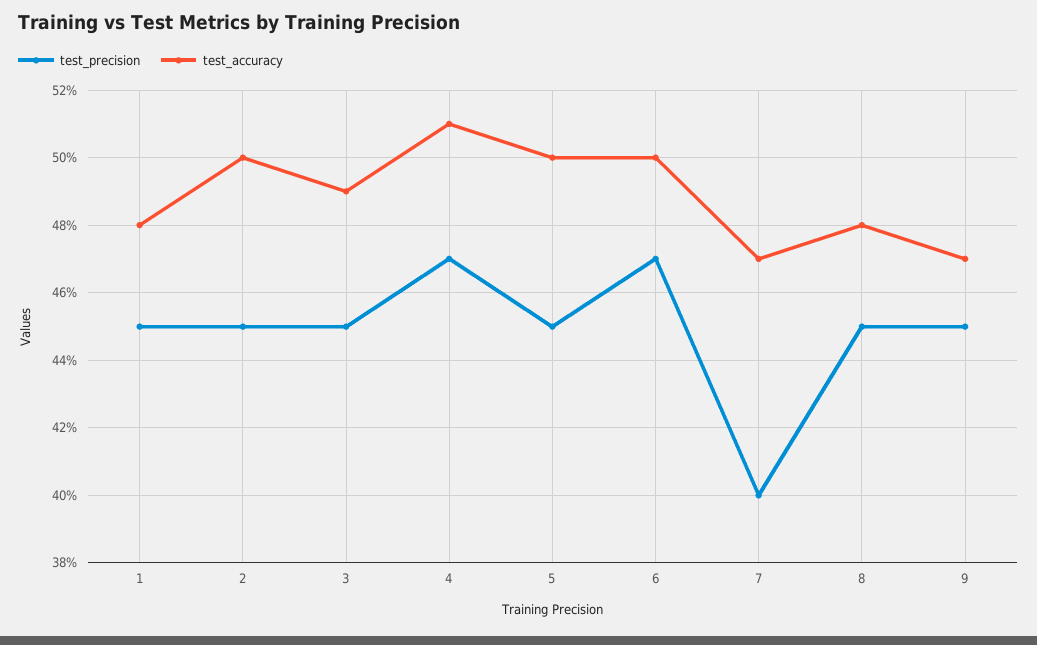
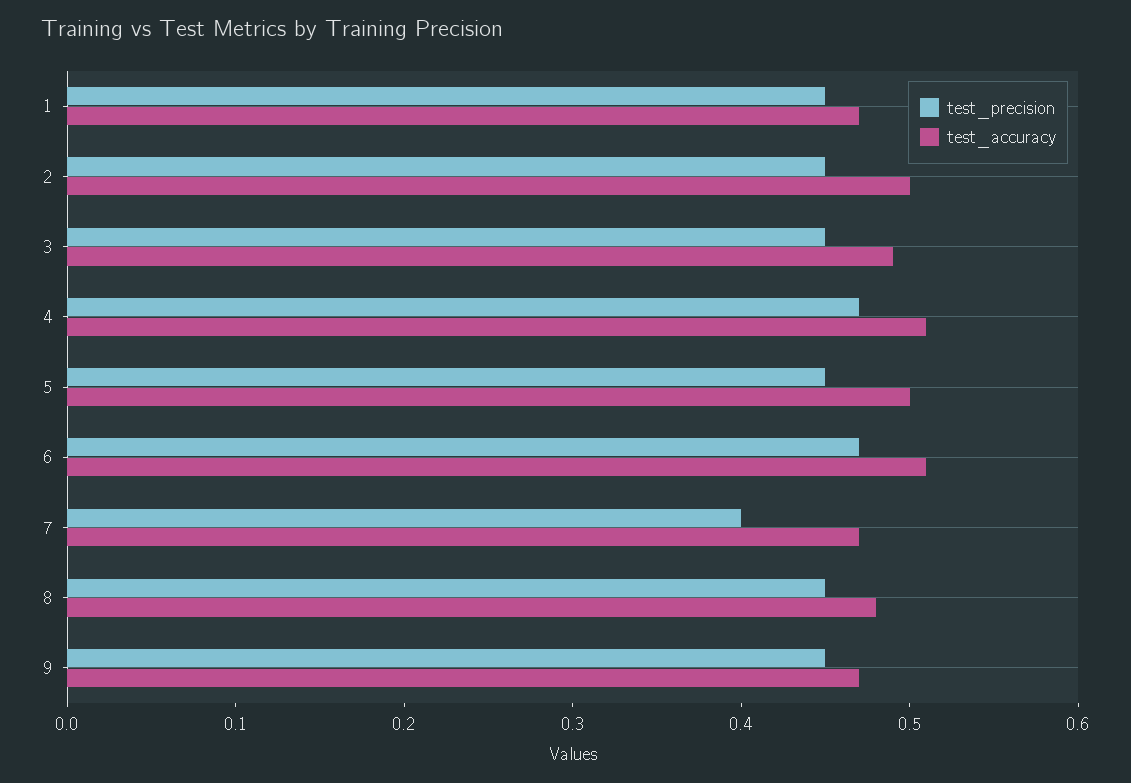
  {
    "test_precision": {
      "1": 0.45,
      "2": 0.45,
      "3": 0.45,
      "4": 0.47,
      "5": 0.45,
      "6": 0.47,
      "7": 0.4,
      "8": 0.45,
      "9": 0.45
    },
    "test_accuracy": {
-     "1": 0.48,
+     "1": 0.47,
      "2": 0.5,
      "3": 0.49,
      "4": 0.51,
      "5": 0.5,
-     "6": 0.5,
+     "6": 0.51,
      "7": 0.47,
      "8": 0.48,
      "9": 0.47
    }
  }

